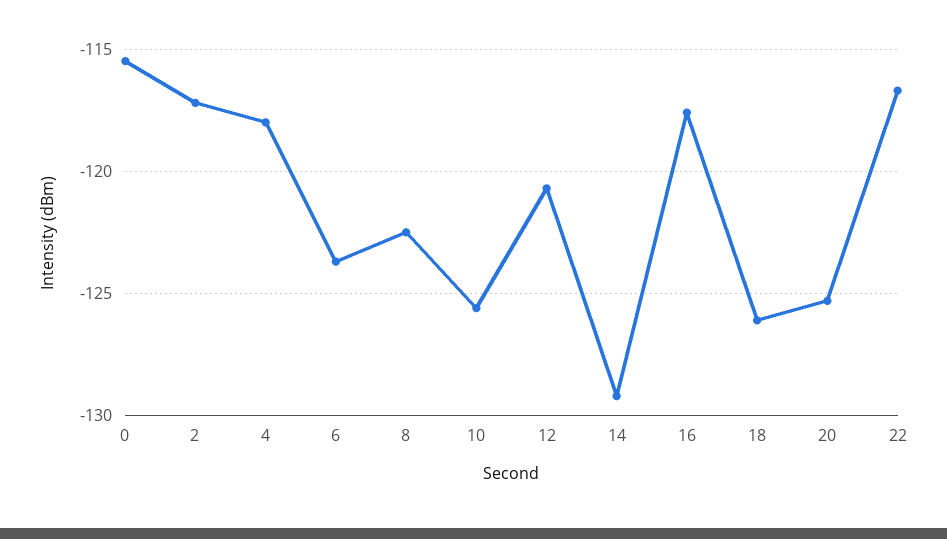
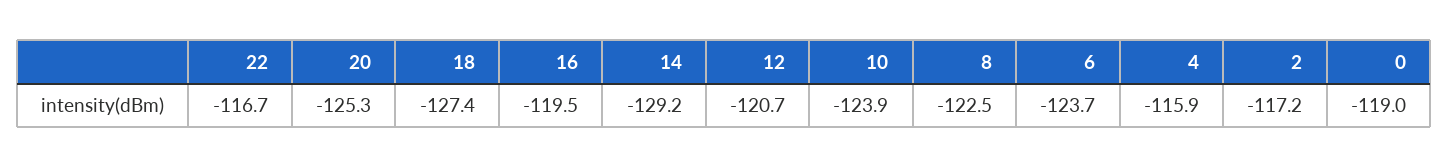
  {
-   "0": -115.5,
+   "0": -119,
    "2": -117.2,
-   "4": -118,
+   "4": -115.9,
    "6": -123.7,
    "8": -122.5,
-   "10": -125.5,
+   "10": -123.9,
    "12": -120.7,
    "14": -129.2,
-   "16": -117.5,
+   "16": -119.5,
-   "18": -126,
+   "18": -127.4,
    "20": -125.3,
    "22": -116.7
  }

